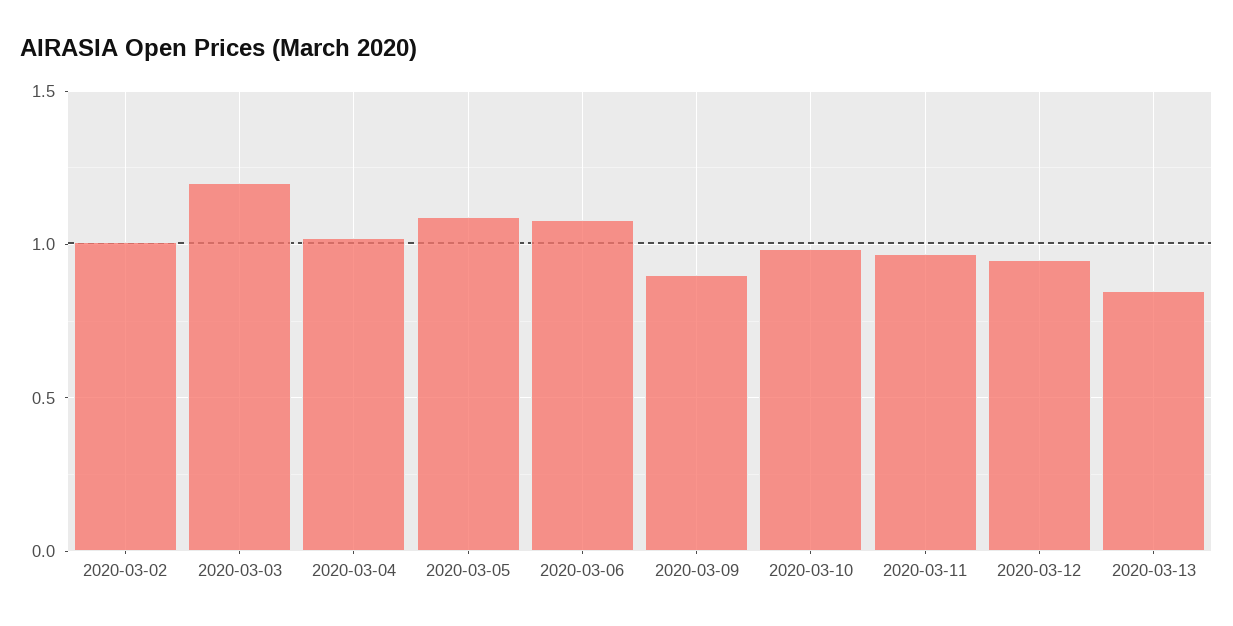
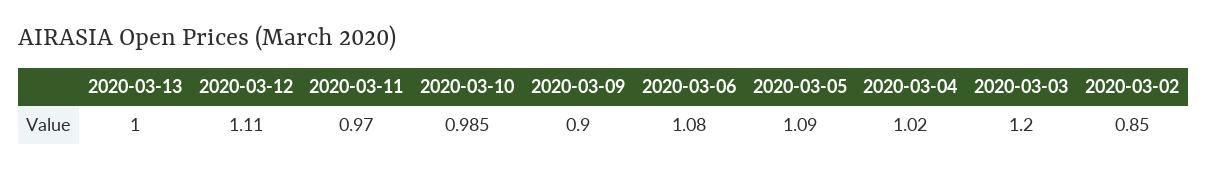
  {
-   "2020-03-02": 1,
+   "2020-03-02": 0.85,
    "2020-03-03": 1.2,
    "2020-03-04": 1.02,
    "2020-03-05": 1.09,
    "2020-03-06": 1.08,
    "2020-03-09": 0.9,
    "2020-03-10": 0.985,
    "2020-03-11": 0.97,
-   "2020-03-12": 0.95,
+   "2020-03-12": 1.11,
-   "2020-03-13": 0.85
+   "2020-03-13": 1
  }

